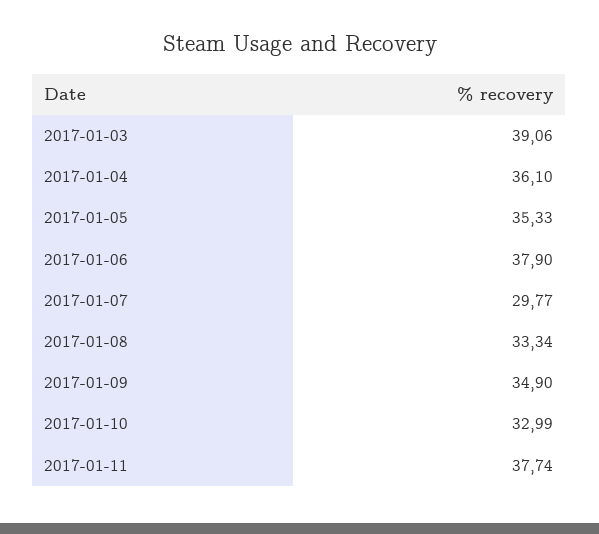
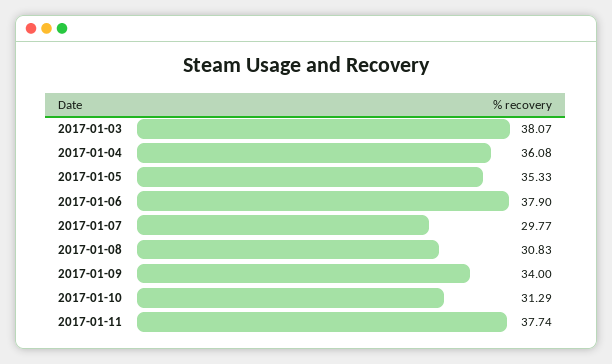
  {
-   "2017-01-03": 39.06,
+   "2017-01-03": 38.07,
-   "2017-01-04": 36.1,
+   "2017-01-04": 36.08,
    "2017-01-05": 35.33,
    "2017-01-06": 37.9,
    "2017-01-07": 29.77,
-   "2017-01-08": 33.34,
+   "2017-01-08": 30.83,
-   "2017-01-09": 34.9,
+   "2017-01-09": 34,
-   "2017-01-10": 32.99,
+   "2017-01-10": 31.29,
    "2017-01-11": 37.74
  }

